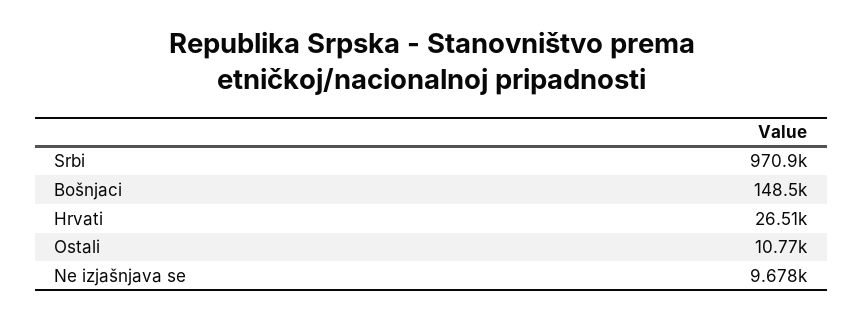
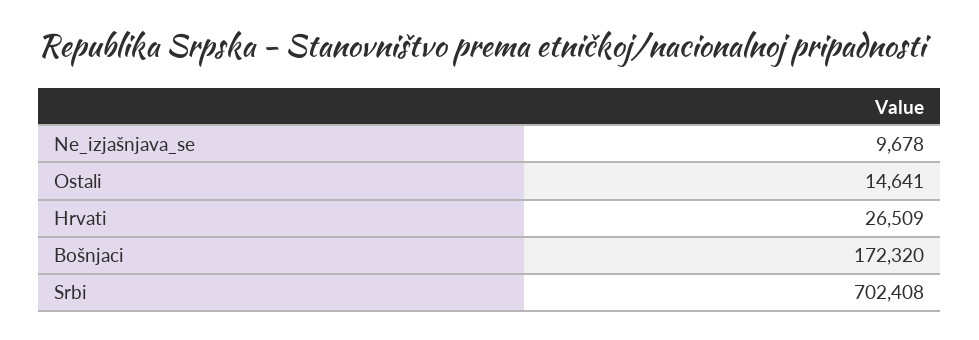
  {
-   "Srbi": 970900,
+   "Srbi": 702408,
-   "Bošnjaci": 148500,
+   "Bošnjaci": 172320,
    "Hrvati": 26509,
-   "Ostali": 10770,
+   "Ostali": 14641,
    "Ne izjašnjava se": 9678
  }

